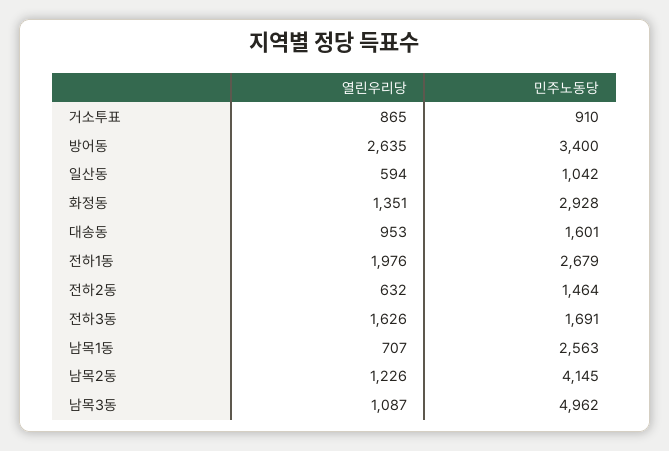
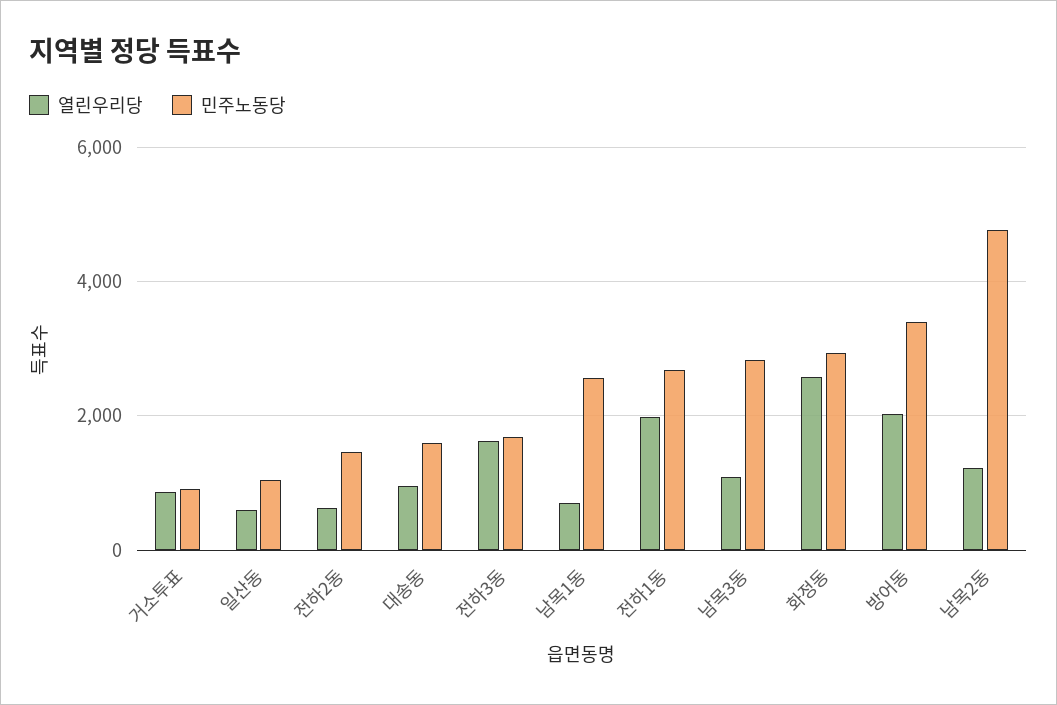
  {
    "열린우리당": {
      "거소투표": 865,
-     "방어동": 2635,
+     "방어동": 2000,
      "일산동": 594,
-     "화정동": 1351,
+     "화정동": 2600,
      "대송동": 953,
      "전하1동": 1976,
      "전하2동": 632,
      "전하3동": 1626,
      "남목1동": 707,
      "남목2동": 1226,
      "남목3동": 1087
    },
    "민주노동당": {
      "거소투표": 910,
      "방어동": 3400,
      "일산동": 1042,
      "화정동": 2928,
      "대송동": 1601,
      "전하1동": 2679,
      "전하2동": 1464,
      "전하3동": 1691,
      "남목1동": 2563,
-     "남목2동": 4145,
+     "남목2동": 4800,
-     "남목3동": 4962
+     "남목3동": 2800
    }
  }

